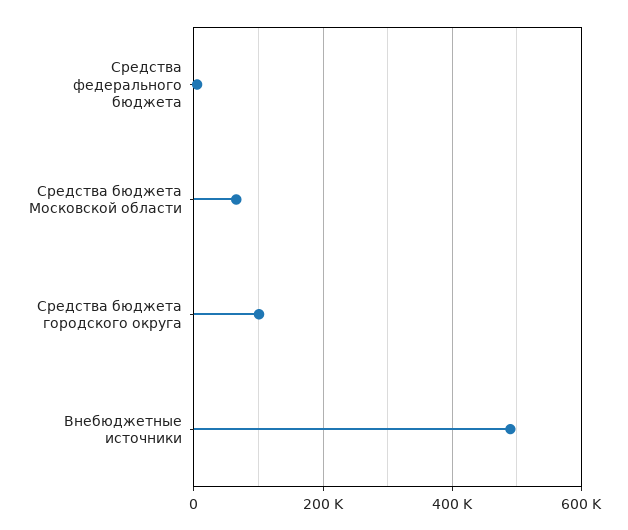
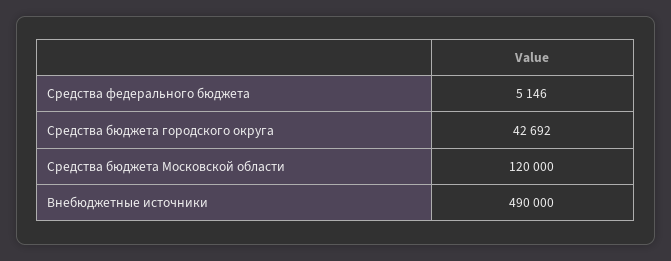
  {
    "Средства федерального бюджета": 5146,
-   "Средства бюджета Московской области": 60000,
+   "Средства бюджета Московской области": 120000,
-   "Средства бюджета городского округа": 100000,
+   "Средства бюджета городского округа": 42692,
    "Внебюджетные источники": 490000
  }

